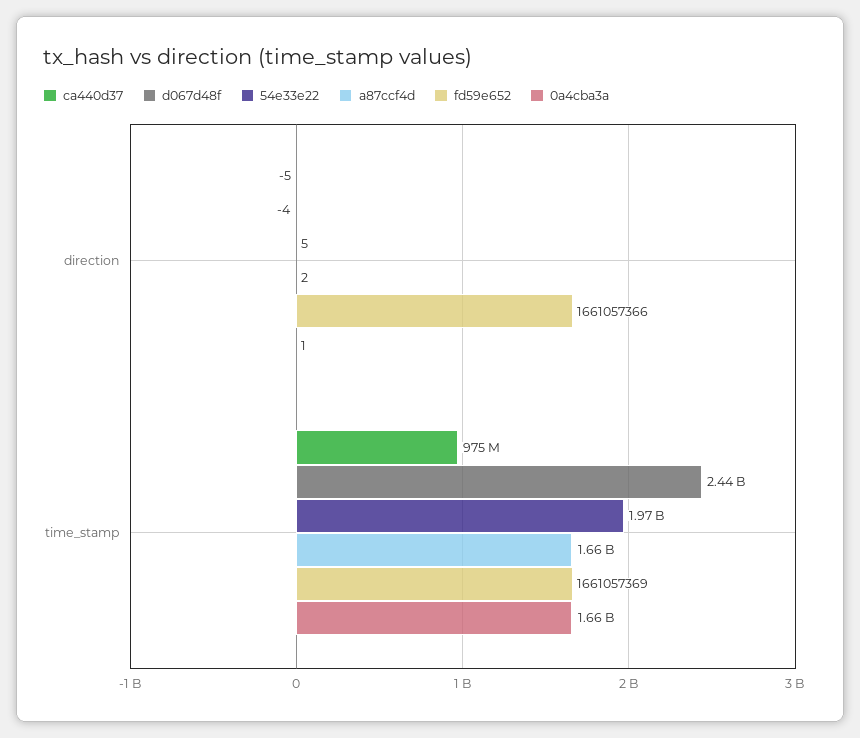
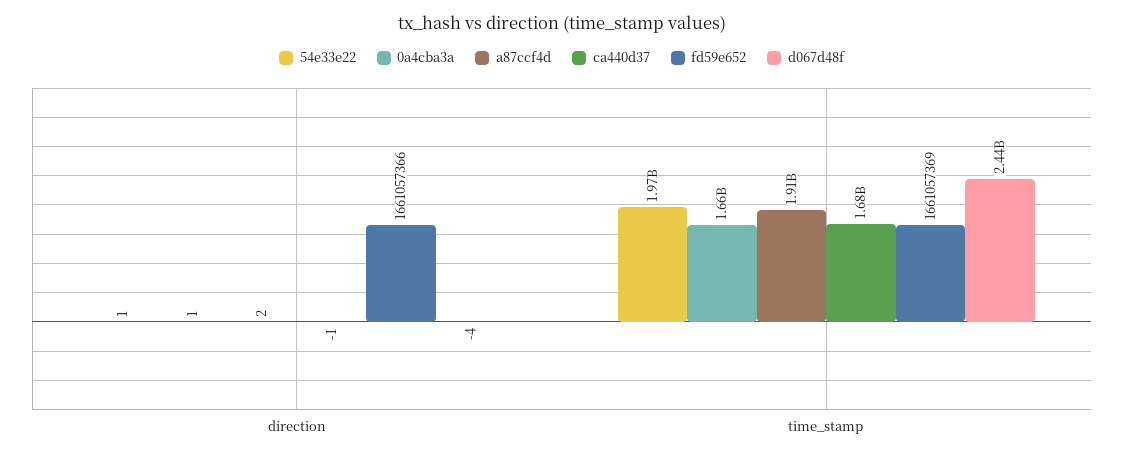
  {
    "ca440d37": {
-     "direction": -5,
+     "direction": -1,
-     "time_stamp": 975000000
+     "time_stamp": 1680000000
    },
    "d067d48f": {
      "direction": -4,
      "time_stamp": 2440000000
    },
    "54e33e22": {
-     "direction": 5,
+     "direction": 1,
      "time_stamp": 1970000000
    },
    "a87ccf4d": {
      "direction": 2,
-     "time_stamp": 1660000000
+     "time_stamp": 1910000000
    },
    "fd59e652": {
      "direction": 1661057366,
      "time_stamp": 1661057369
    },
    "0a4cba3a": {
      "direction": 1,
      "time_stamp": 1660000000
    }
  }

